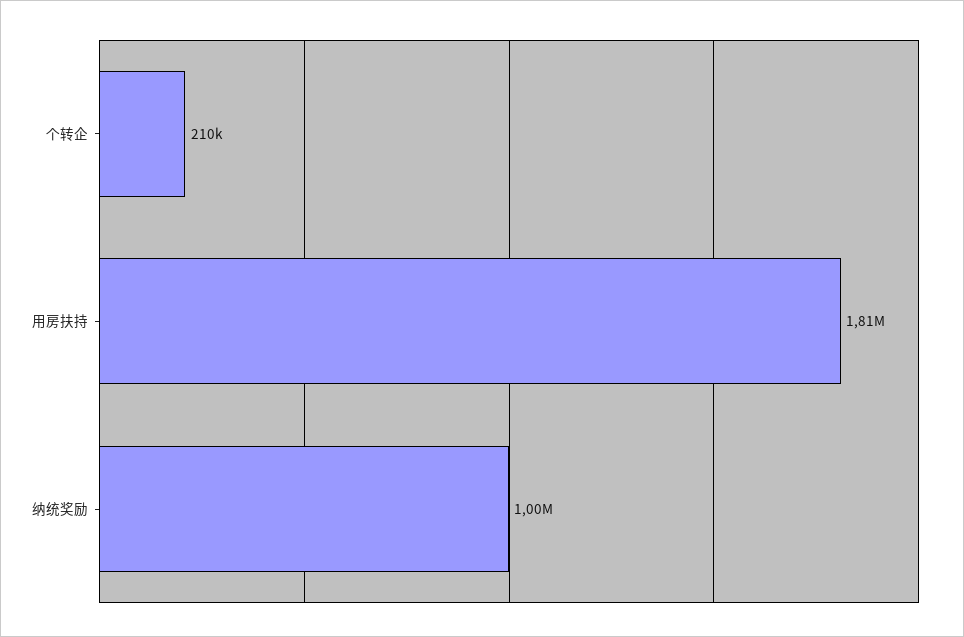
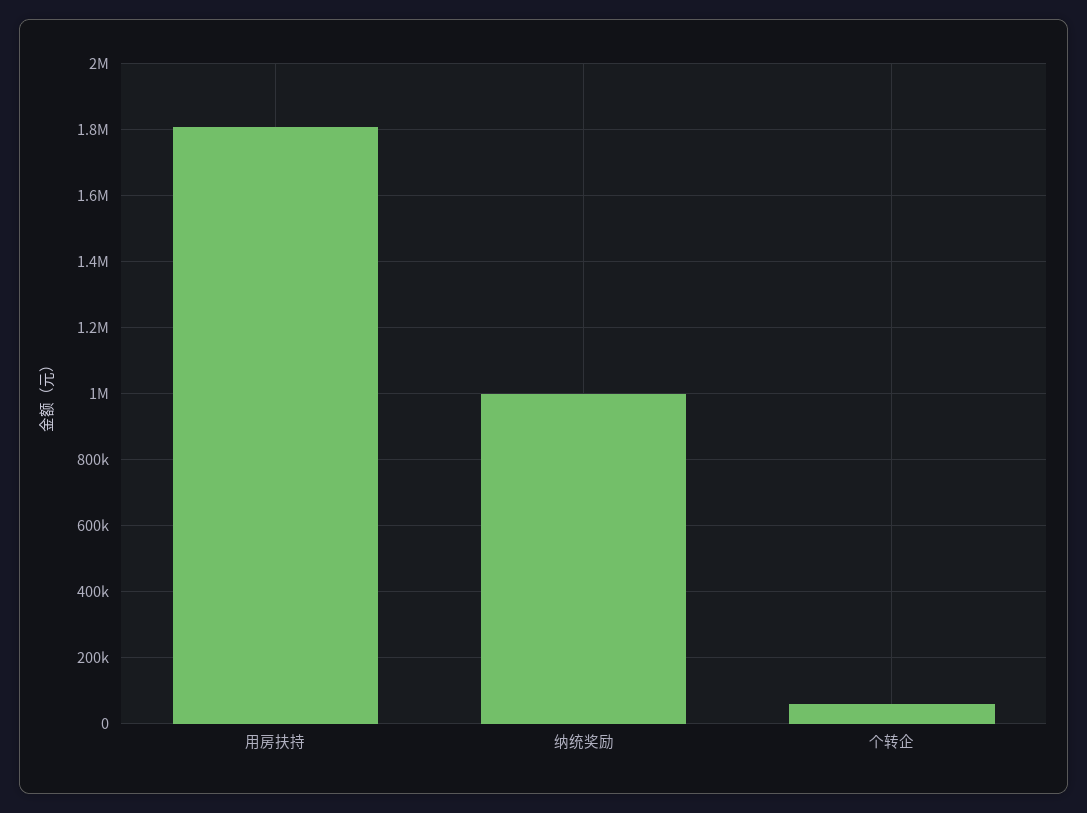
  {
-   "个转企": 210000,
+   "个转企": 60000,
    "用房扶持": 1810000,
    "纳统奖励": 1000000
  }

